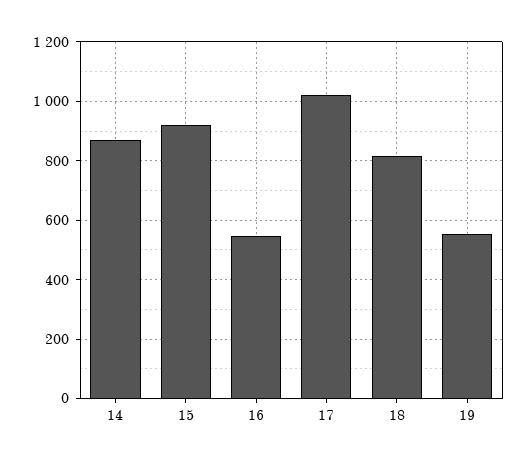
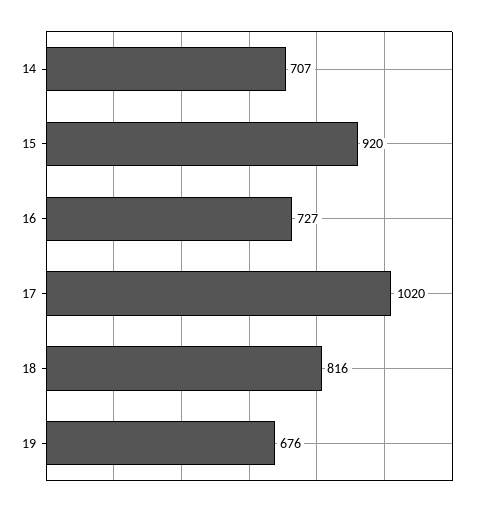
  {
-   "14": 875,
+   "14": 707,
    "15": 920,
-   "16": 550,
+   "16": 727,
    "17": 1020,
    "18": 816,
-   "19": 550
+   "19": 676
  }

